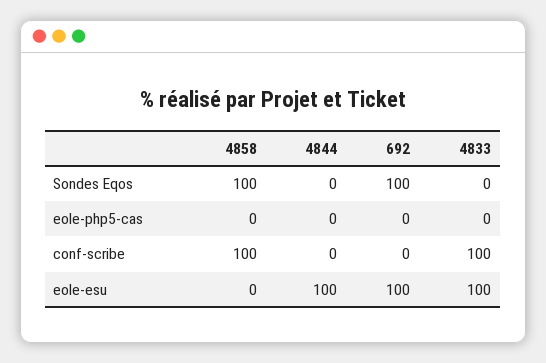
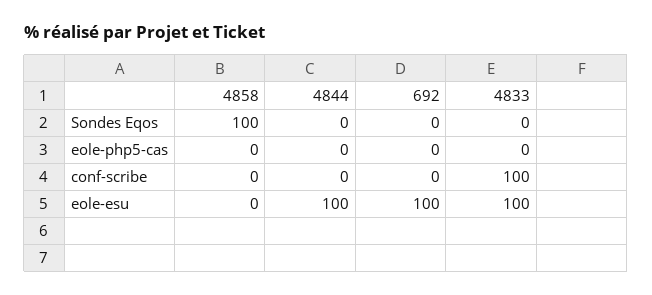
  {
    "4858": {
      "Sondes Eqos": 100,
      "eole-php5-cas": 0,
-     "conf-scribe": 100,
+     "conf-scribe": 0,
      "eole-esu": 0
    },
    "4844": {
      "Sondes Eqos": 0,
      "eole-php5-cas": 0,
      "conf-scribe": 0,
      "eole-esu": 100
    },
    "692": {
-     "Sondes Eqos": 100,
+     "Sondes Eqos": 0,
      "eole-php5-cas": 0,
      "conf-scribe": 0,
      "eole-esu": 100
    },
    "4833": {
      "Sondes Eqos": 0,
      "eole-php5-cas": 0,
      "conf-scribe": 100,
      "eole-esu": 100
    }
  }

